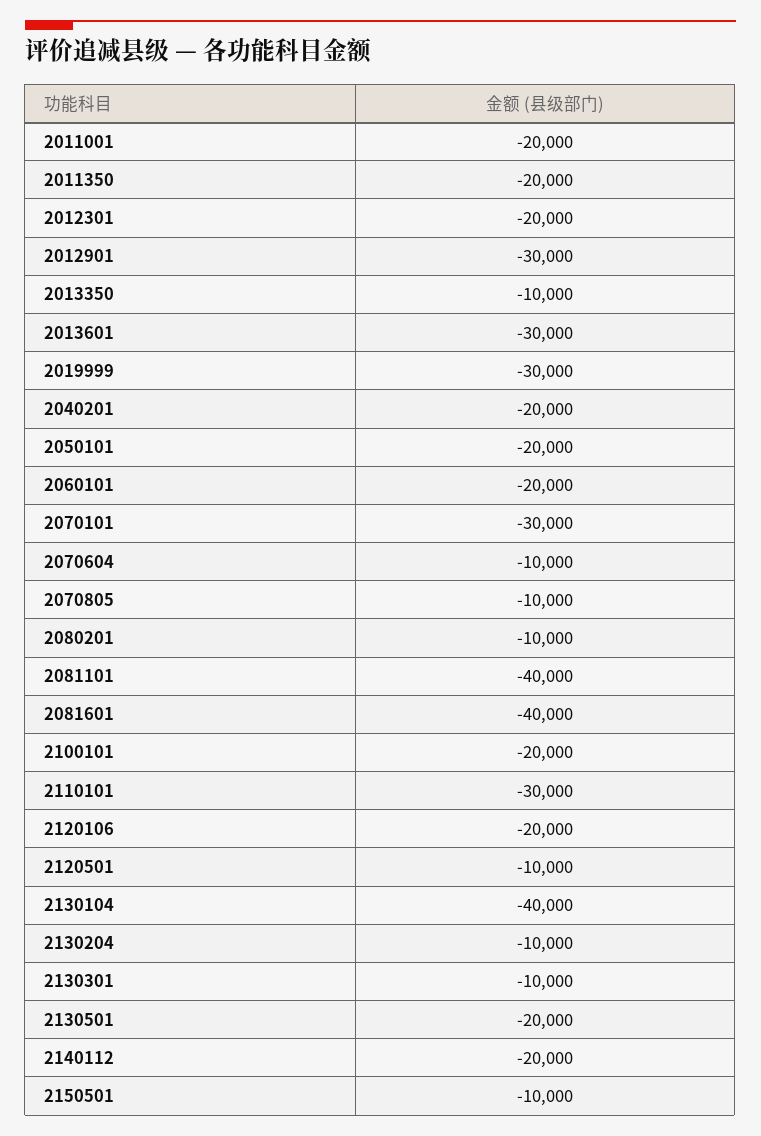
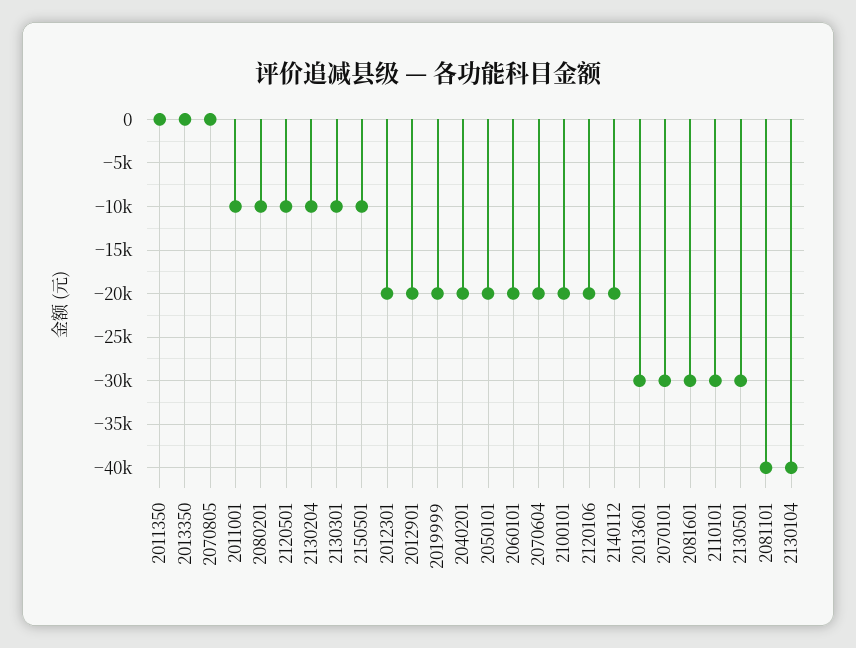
  {
-   "2011001": -20000,
+   "2011001": -10000,
-   "2011350": -20000,
+   "2011350": 0,
    "2012301": -20000,
-   "2012901": -30000,
+   "2012901": -20000,
-   "2013350": -10000,
+   "2013350": 0,
    "2013601": -30000,
-   "2019999": -30000,
+   "2019999": -20000,
    "2040201": -20000,
    "2050101": -20000,
    "2060101": -20000,
    "2070101": -30000,
-   "2070604": -10000,
+   "2070604": -20000,
-   "2070805": -10000,
+   "2070805": 0,
    "2080201": -10000,
    "2081101": -40000,
-   "2081601": -40000,
+   "2081601": -30000,
    "2100101": -20000,
    "2110101": -30000,
    "2120106": -20000,
    "2120501": -10000,
    "2130104": -40000,
    "2130204": -10000,
    "2130301": -10000,
-   "2130501": -20000,
+   "2130501": -30000,
    "2140112": -20000,
    "2150501": -10000
  }

